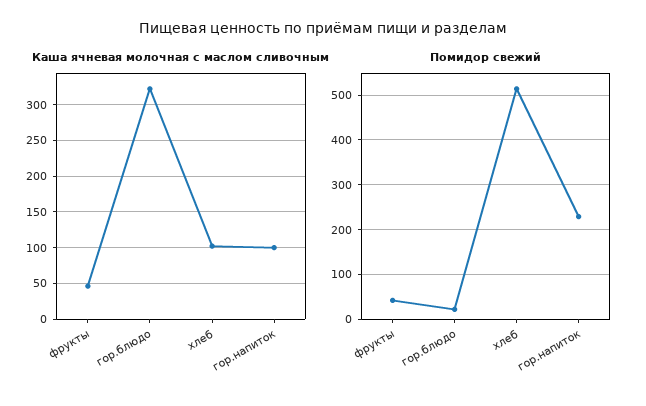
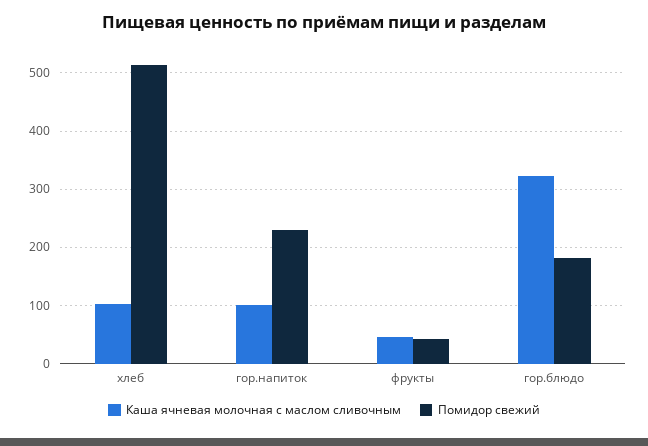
  {
    "Каша ячневая молочная с маслом сливочным": {
      "фрукты": 50,
      "гор.блюдо": 320,
      "хлеб": 100,
      "гор.напиток": 100
    },
    "Помидор свежий": {
      "фрукты": 40,
-     "гор.блюдо": 20,
+     "гор.блюдо": 180,
      "хлеб": 520,
      "гор.напиток": 220
    }
  }

